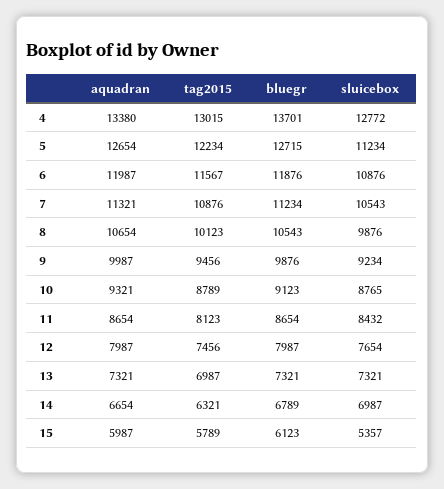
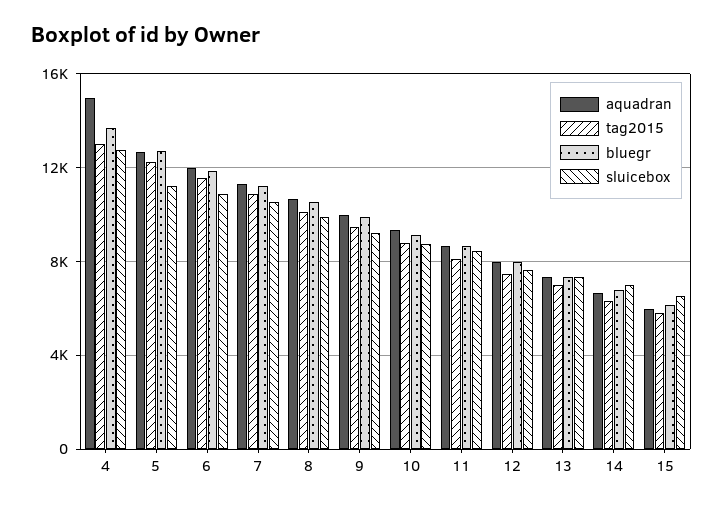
  {
    "aquadran": {
-     "4": 13380,
+     "4": 15000,
      "5": 12654,
      "6": 11987,
      "7": 11321,
      "8": 10654,
      "9": 9987,
      "10": 9321,
      "11": 8654,
      "12": 7987,
      "13": 7321,
      "14": 6654,
      "15": 5987
    },
    "tag2015": {
      "4": 13015,
      "5": 12234,
      "6": 11567,
      "7": 10876,
      "8": 10123,
      "9": 9456,
      "10": 8789,
      "11": 8123,
      "12": 7456,
      "13": 6987,
      "14": 6321,
      "15": 5789
    },
    "bluegr": {
      "4": 13701,
      "5": 12715,
      "6": 11876,
      "7": 11234,
      "8": 10543,
      "9": 9876,
      "10": 9123,
      "11": 8654,
      "12": 7987,
      "13": 7321,
      "14": 6789,
      "15": 6123
    },
    "sluicebox": {
      "4": 12772,
      "5": 11234,
      "6": 10876,
      "7": 10543,
      "8": 9876,
      "9": 9234,
      "10": 8765,
      "11": 8432,
      "12": 7654,
      "13": 7321,
      "14": 6987,
-     "15": 5357
+     "15": 6500
    }
  }

